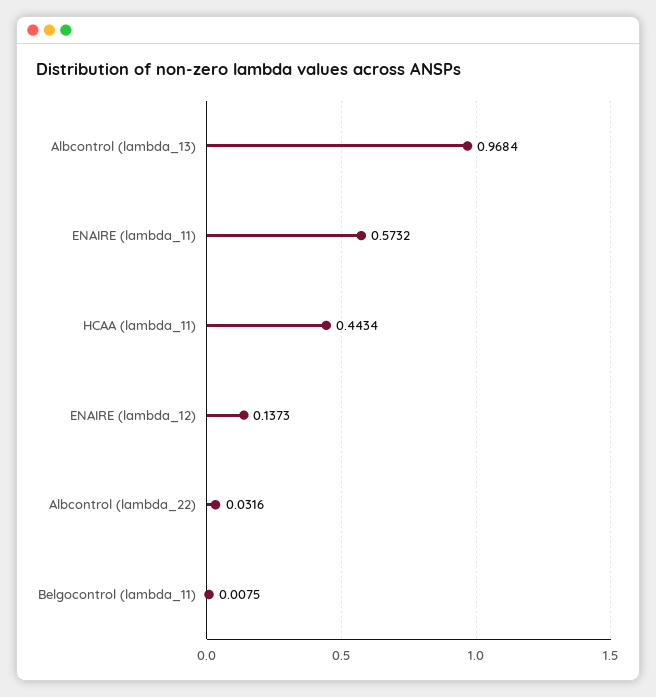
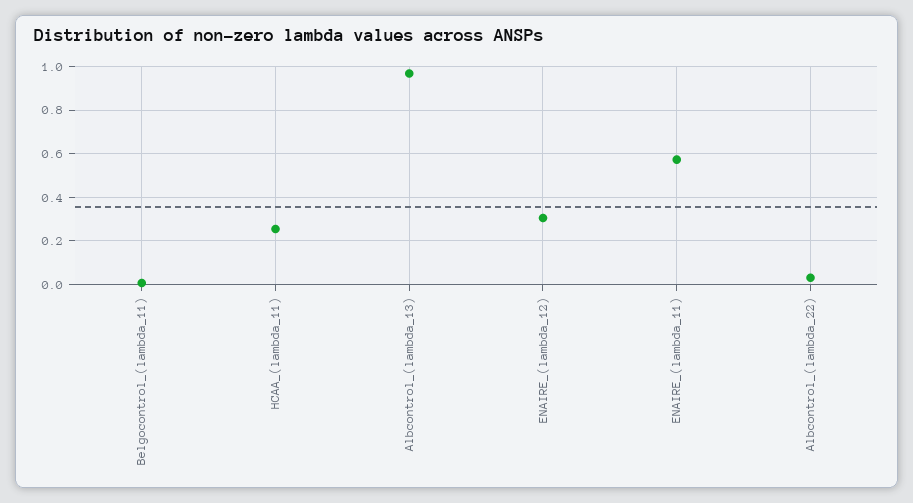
  {
    "Albcontrol (lambda_13)": 0.9684,
    "ENAIRE (lambda_11)": 0.5732,
-   "HCAA (lambda_11)": 0.4434,
+   "HCAA (lambda_11)": 0.25,
-   "ENAIRE (lambda_12)": 0.1373,
+   "ENAIRE (lambda_12)": 0.3,
    "Albcontrol (lambda_22)": 0.0316,
    "Belgocontrol (lambda_11)": 0.0075
  }

